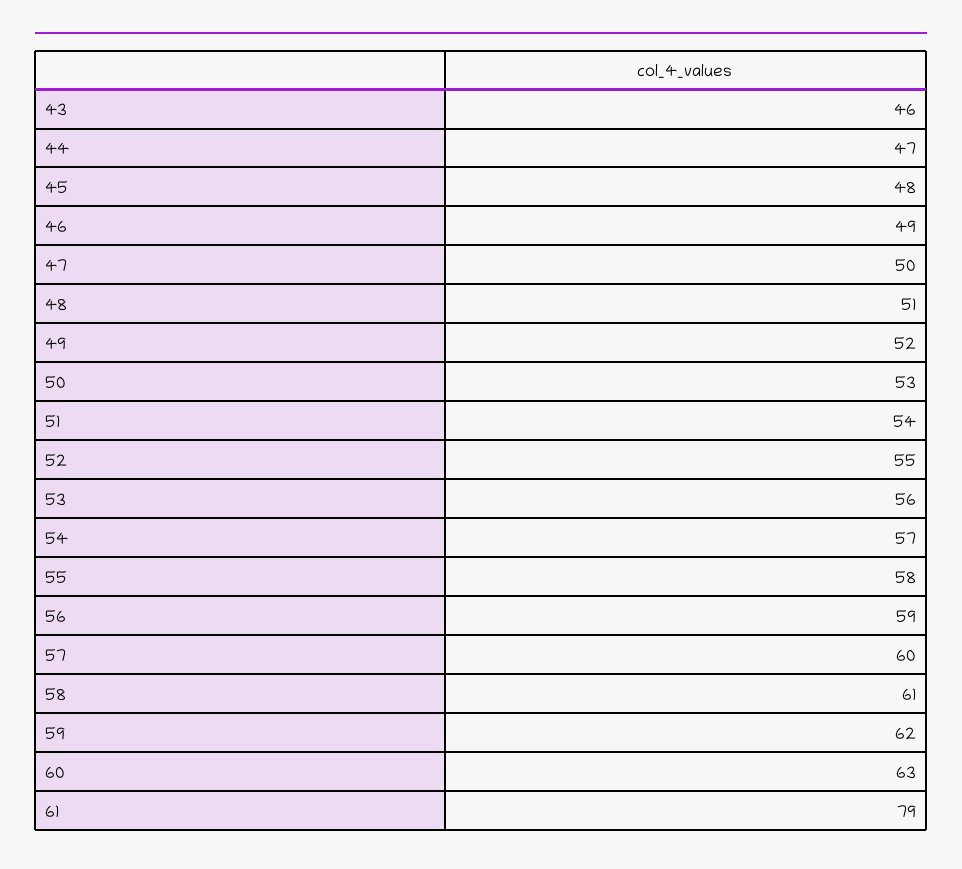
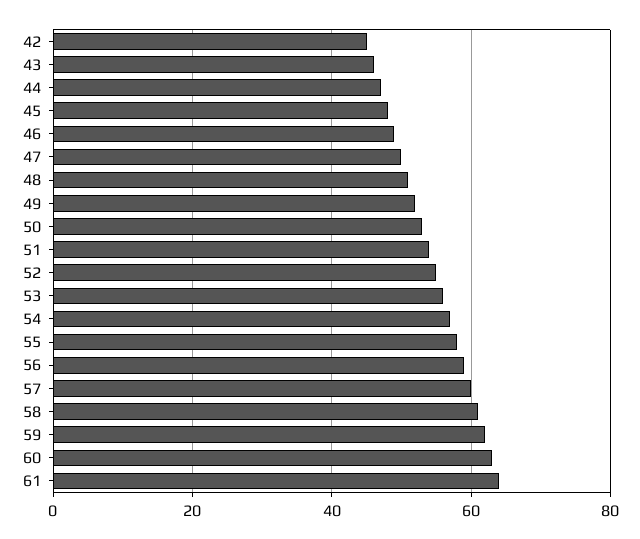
  {
    "43": 46,
    "44": 47,
    "45": 48,
    "46": 49,
    "47": 50,
    "48": 51,
    "49": 52,
    "50": 53,
    "51": 54,
    "52": 55,
    "53": 56,
    "54": 57,
    "55": 58,
    "56": 59,
    "57": 60,
    "58": 61,
    "59": 62,
    "60": 63,
-   "61": 79
+   "61": 65,
+   "42": 45
  }

